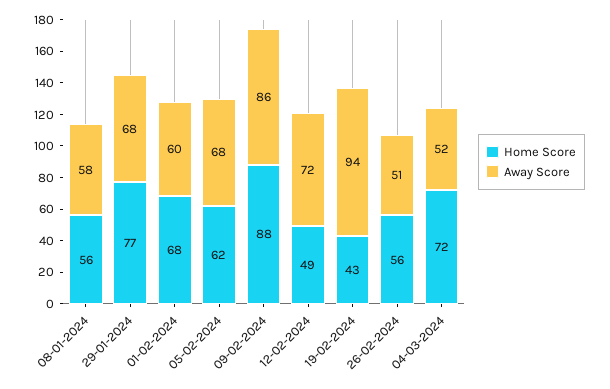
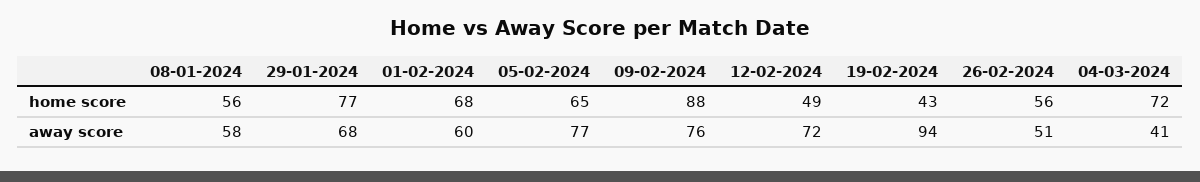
  {
    "Home Score": {
      "08-01-2024": 56,
      "29-01-2024": 77,
      "01-02-2024": 68,
-     "05-02-2024": 62,
+     "05-02-2024": 65,
      "09-02-2024": 88,
      "12-02-2024": 49,
      "19-02-2024": 43,
      "26-02-2024": 56,
      "04-03-2024": 72
    },
    "Away Score": {
      "08-01-2024": 58,
      "29-01-2024": 68,
      "01-02-2024": 60,
-     "05-02-2024": 68,
+     "05-02-2024": 77,
-     "09-02-2024": 86,
+     "09-02-2024": 76,
      "12-02-2024": 72,
      "19-02-2024": 94,
      "26-02-2024": 51,
-     "04-03-2024": 52
+     "04-03-2024": 41
    }
  }

